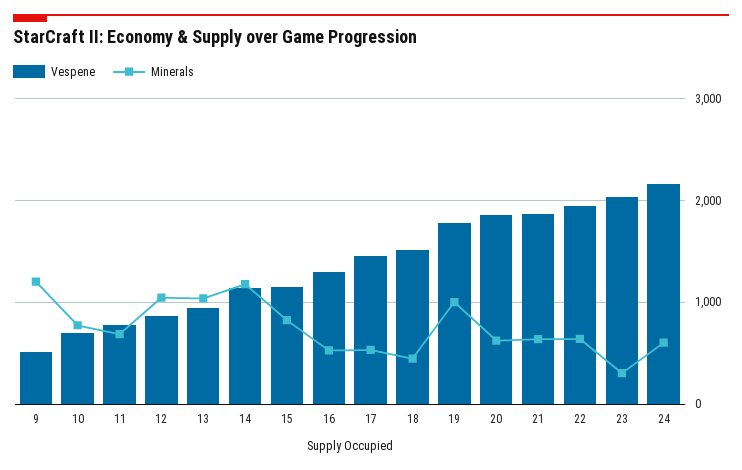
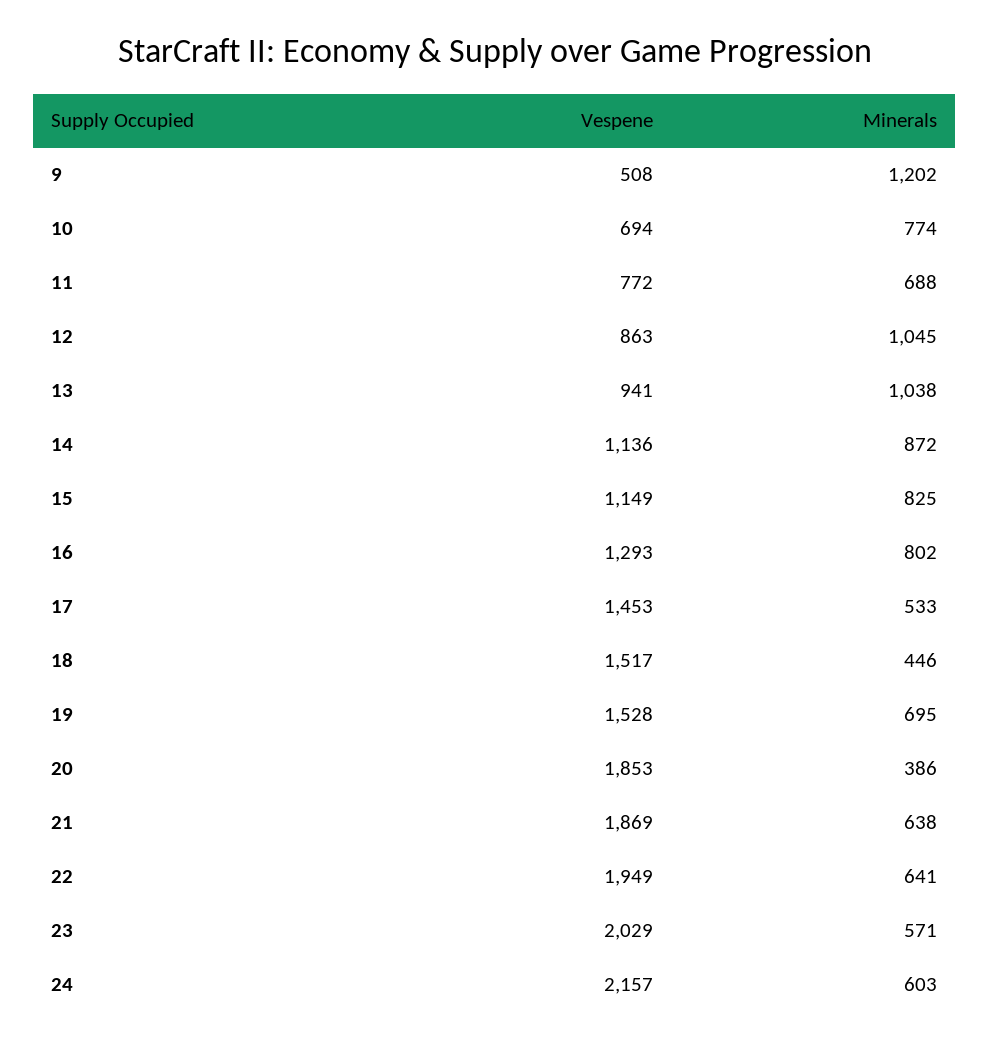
  {
    "Vespene": {
      "9": 508,
      "10": 694,
      "11": 772,
      "12": 863,
      "13": 941,
      "14": 1136,
      "15": 1149,
      "16": 1293,
      "17": 1453,
      "18": 1517,
-     "19": 1800,
+     "19": 1528,
      "20": 1853,
      "21": 1869,
      "22": 1949,
      "23": 2029,
      "24": 2157
    },
    "Minerals": {
      "9": 1202,
      "10": 774,
      "11": 688,
      "12": 1045,
      "13": 1038,
-     "14": 1200,
+     "14": 872,
      "15": 825,
-     "16": 500,
+     "16": 802,
      "17": 533,
      "18": 446,
-     "19": 1000,
+     "19": 695,
-     "20": 600,
+     "20": 386,
      "21": 638,
      "22": 641,
-     "23": 300,
+     "23": 571,
      "24": 603
    }
  }

